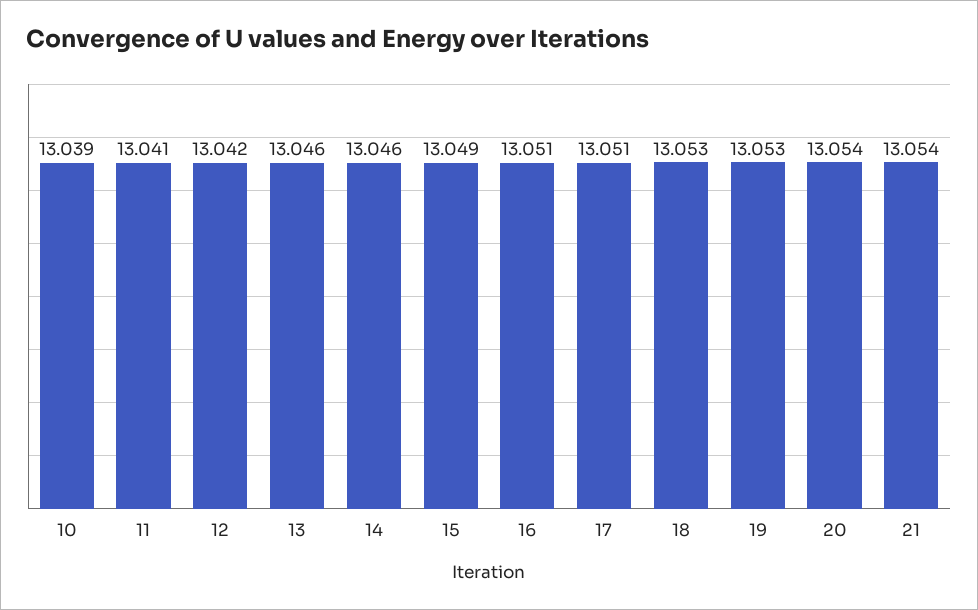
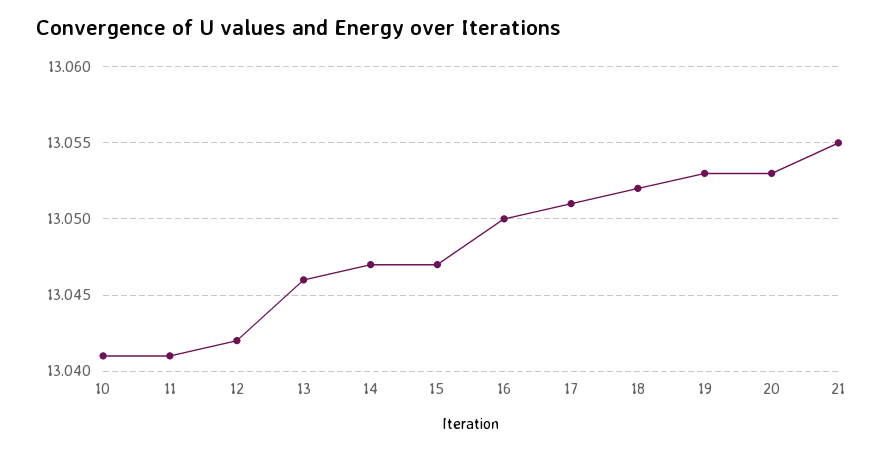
  {
-   "10": 13.039,
+   "10": 13.041,
    "11": 13.041,
    "12": 13.042,
    "13": 13.046,
-   "14": 13.046,
+   "14": 13.047,
-   "15": 13.049,
+   "15": 13.047,
-   "16": 13.051,
+   "16": 13.05,
    "17": 13.051,
-   "18": 13.053,
+   "18": 13.052,
    "19": 13.053,
-   "20": 13.054,
+   "20": 13.053,
-   "21": 13.054
+   "21": 13.055
  }

